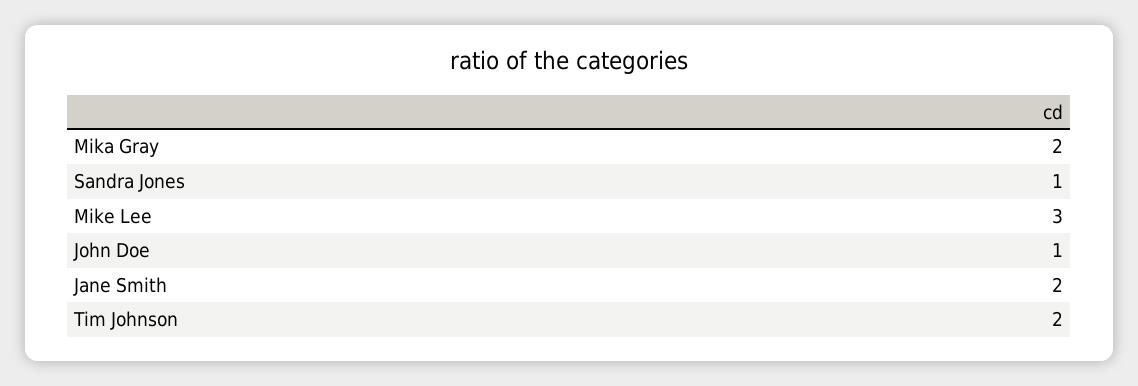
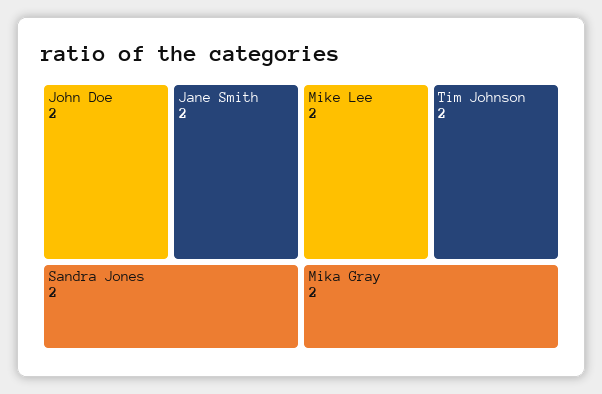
  {
    "Mika Gray": 2,
-   "Sandra Jones": 1,
+   "Sandra Jones": 2,
-   "Mike Lee": 3,
+   "Mike Lee": 2,
-   "John Doe": 1,
+   "John Doe": 2,
    "Jane Smith": 2,
    "Tim Johnson": 2
  }

